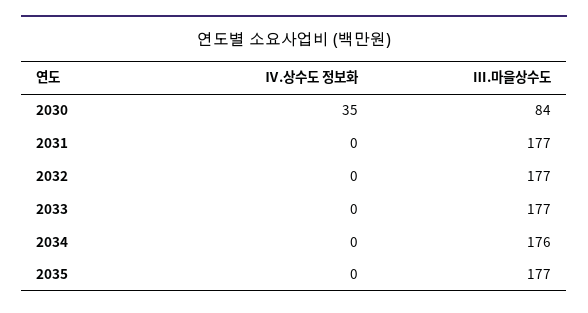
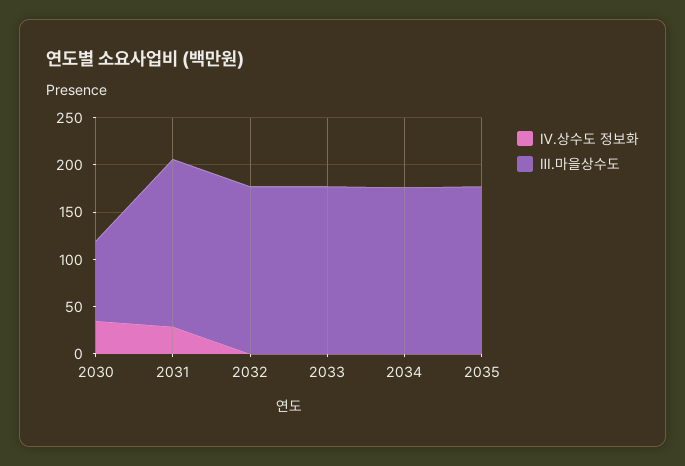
  {
    "Ⅳ.상수도 정보화": {
      "2030": 35,
-     "2031": 0,
+     "2031": 30,
      "2032": 0,
      "2033": 0,
      "2034": 0,
      "2035": 0
    },
    "Ⅲ.마을상수도": {
      "2030": 84,
      "2031": 177,
      "2032": 177,
      "2033": 177,
      "2034": 176,
      "2035": 177
    }
  }

